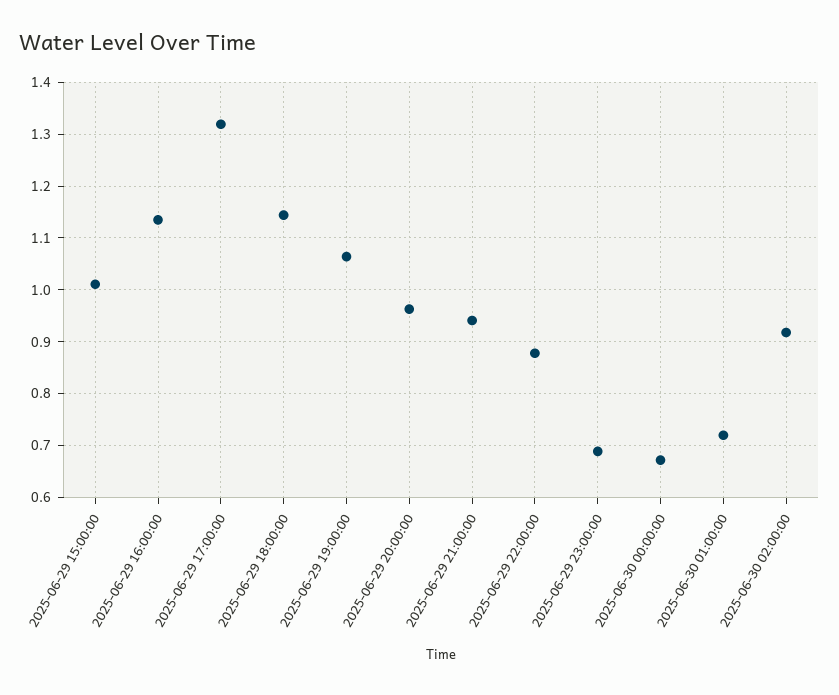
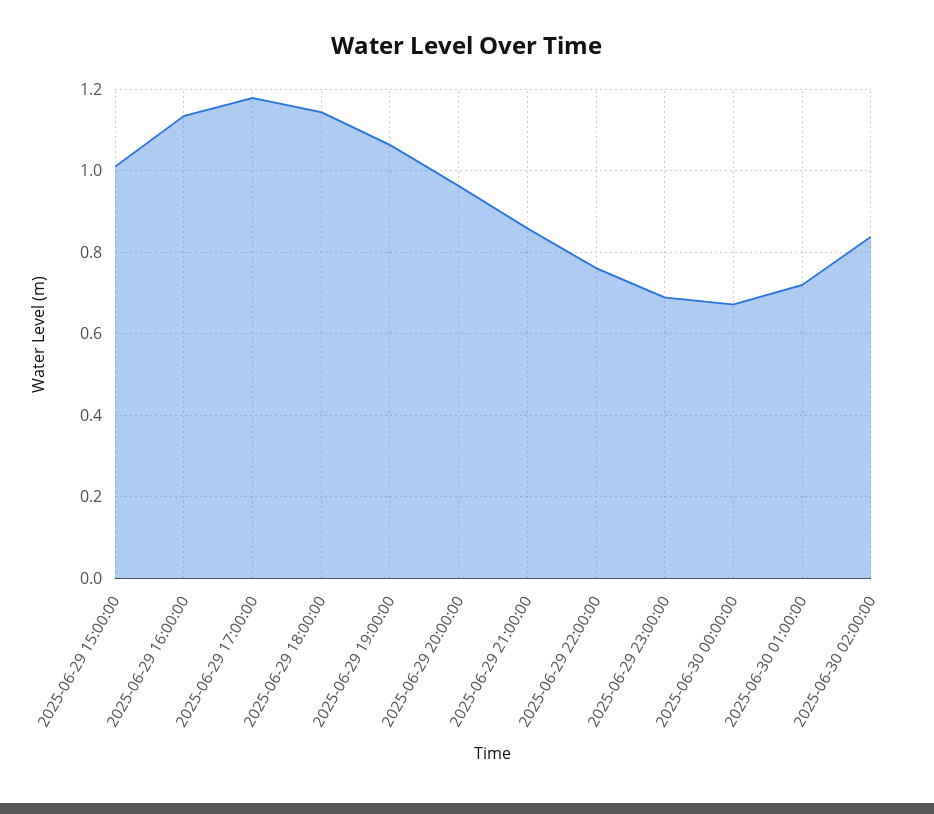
  {
    "2025-06-29 15:00:00": 1.02,
    "2025-06-29 16:00:00": 1.14,
-   "2025-06-29 17:00:00": 1.32,
+   "2025-06-29 17:00:00": 1.18,
    "2025-06-29 18:00:00": 1.14,
    "2025-06-29 19:00:00": 1.06,
    "2025-06-29 20:00:00": 0.96,
-   "2025-06-29 21:00:00": 0.94,
+   "2025-06-29 21:00:00": 0.86,
-   "2025-06-29 22:00:00": 0.88,
+   "2025-06-29 22:00:00": 0.76,
    "2025-06-29 23:00:00": 0.68,
    "2025-06-30 00:00:00": 0.68,
    "2025-06-30 01:00:00": 0.72,
-   "2025-06-30 02:00:00": 0.92
+   "2025-06-30 02:00:00": 0.84
  }

